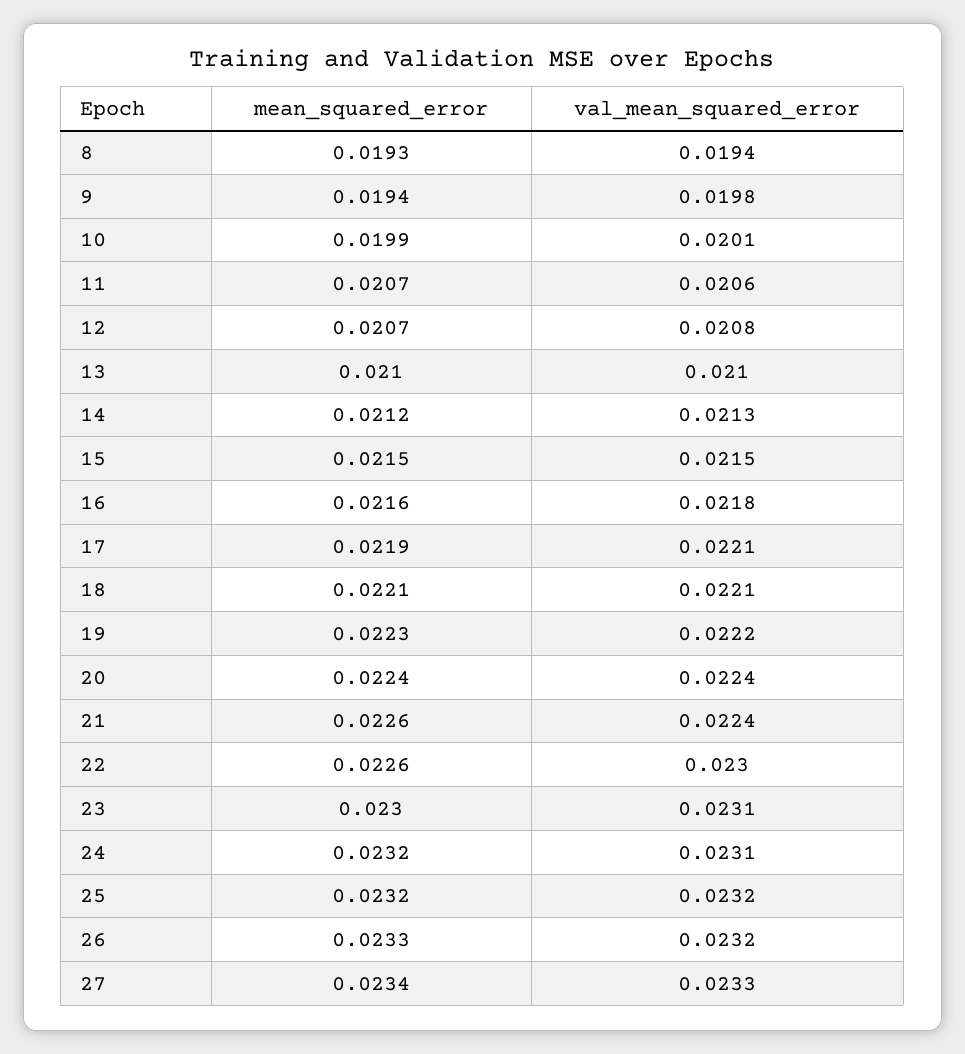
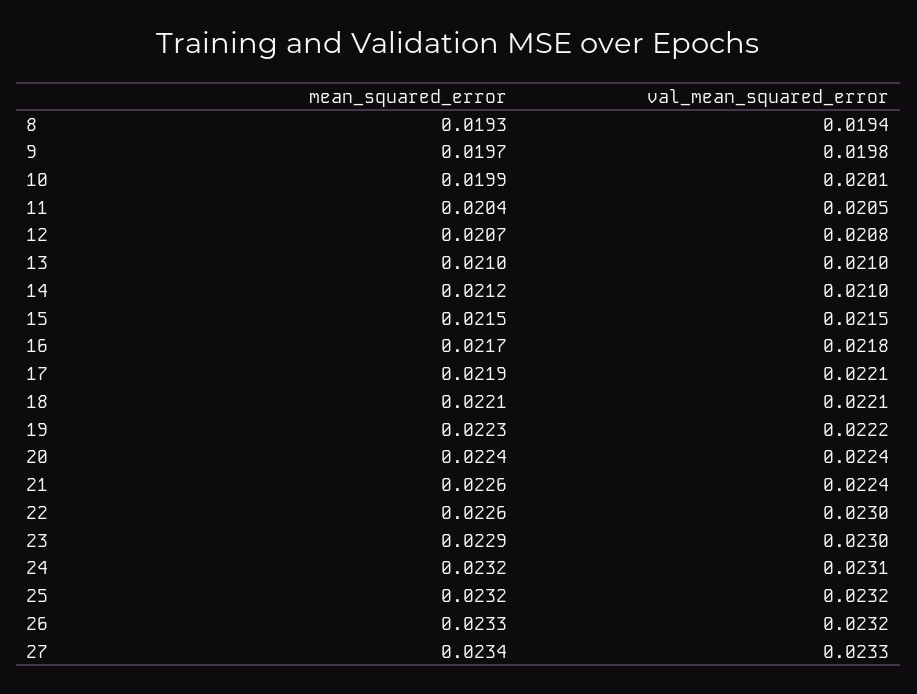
  {
    "mean_squared_error": {
      "8": 0.0193,
-     "9": 0.0194,
+     "9": 0.0197,
      "10": 0.0199,
-     "11": 0.0207,
+     "11": 0.0204,
      "12": 0.0207,
      "13": 0.021,
      "14": 0.0212,
      "15": 0.0215,
-     "16": 0.0216,
+     "16": 0.0217,
      "17": 0.0219,
      "18": 0.0221,
      "19": 0.0223,
      "20": 0.0224,
      "21": 0.0226,
      "22": 0.0226,
-     "23": 0.023,
+     "23": 0.0229,
      "24": 0.0232,
      "25": 0.0232,
      "26": 0.0233,
      "27": 0.0234
    },
    "val_mean_squared_error": {
      "8": 0.0194,
      "9": 0.0198,
      "10": 0.0201,
-     "11": 0.0206,
+     "11": 0.0205,
      "12": 0.0208,
      "13": 0.021,
-     "14": 0.0213,
+     "14": 0.021,
      "15": 0.0215,
      "16": 0.0218,
      "17": 0.0221,
      "18": 0.0221,
      "19": 0.0222,
      "20": 0.0224,
      "21": 0.0224,
      "22": 0.023,
-     "23": 0.0231,
+     "23": 0.023,
      "24": 0.0231,
      "25": 0.0232,
      "26": 0.0232,
      "27": 0.0233
    }
  }

